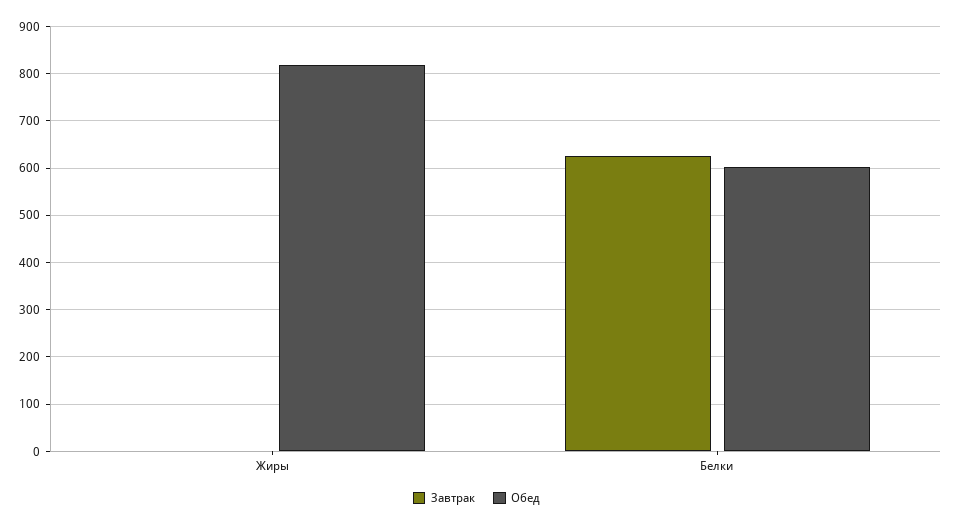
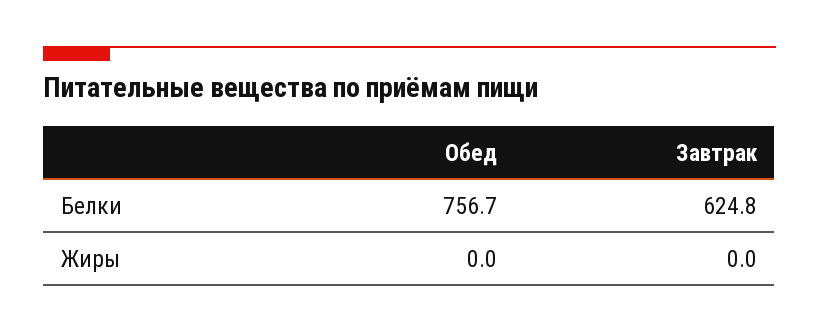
  {
    "Завтрак": {
      "Жиры": 0,
      "Белки": 624.8
    },
    "Обед": {
-     "Жиры": 820,
+     "Жиры": 0,
-     "Белки": 600
+     "Белки": 756.7
    }
  }

